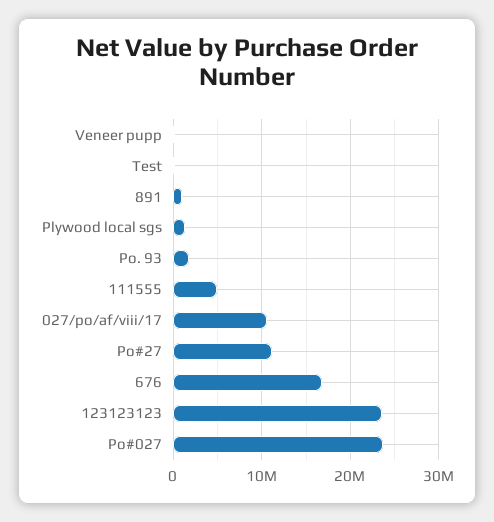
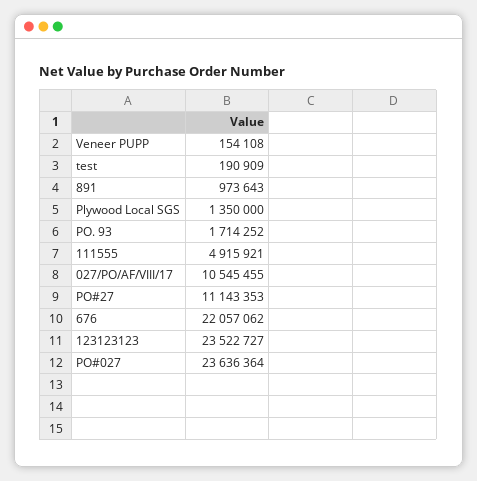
  {
    "Veneer pupp": 154108,
    "Test": 190909,
    "891": 973643,
    "Plywood local sgs": 1350000,
    "Po. 93": 1714252,
    "111555": 4915921,
    "027/po/af/viii/17": 10545455,
    "Po#27": 11143353,
-   "676": 17000000,
+   "676": 22057062,
    "123123123": 23522727,
    "Po#027": 23636364
  }

